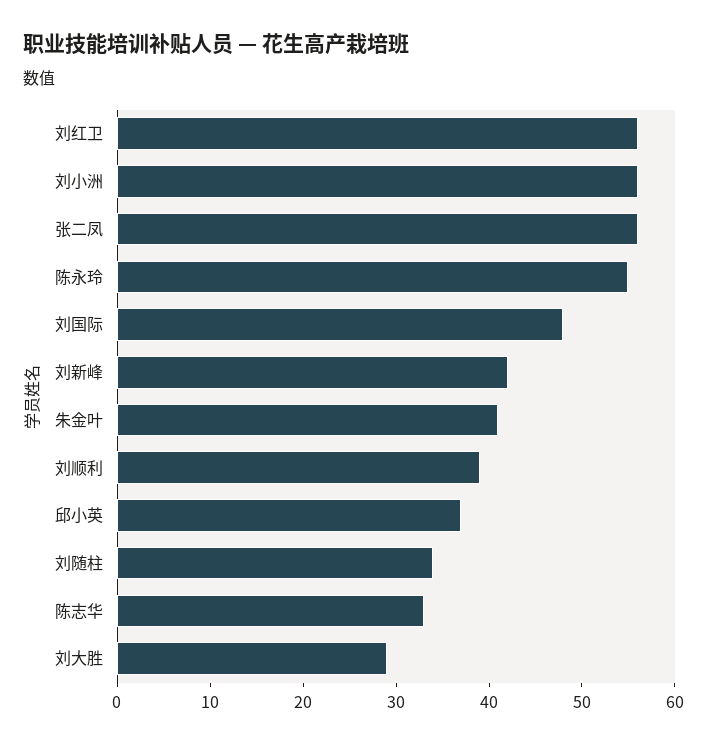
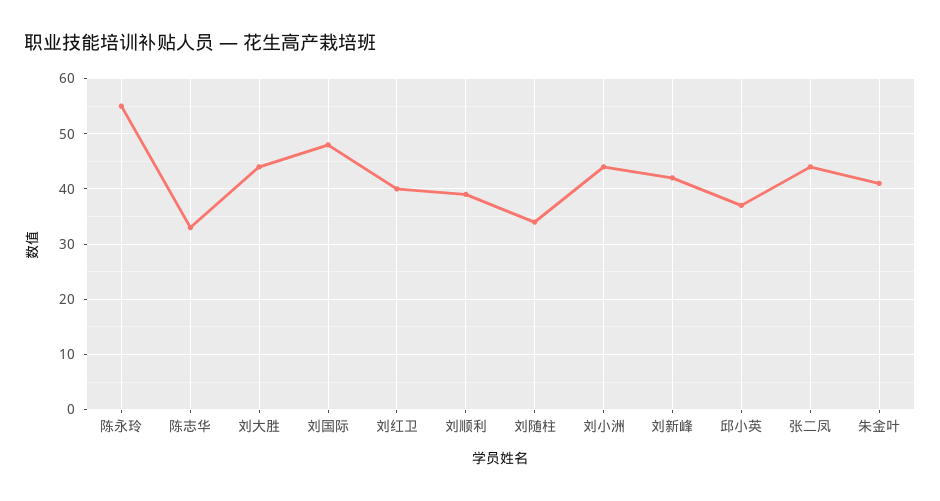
  {
-   "刘红卫": 56,
+   "刘红卫": 40,
-   "刘小洲": 56,
+   "刘小洲": 45,
-   "张二凤": 56,
+   "张二凤": 45,
    "陈永玲": 55,
    "刘国际": 48,
    "刘新峰": 42,
    "朱金叶": 41,
    "刘顺利": 39,
    "邱小英": 37,
    "刘随柱": 34,
    "陈志华": 33,
-   "刘大胜": 29
+   "刘大胜": 45
  }

